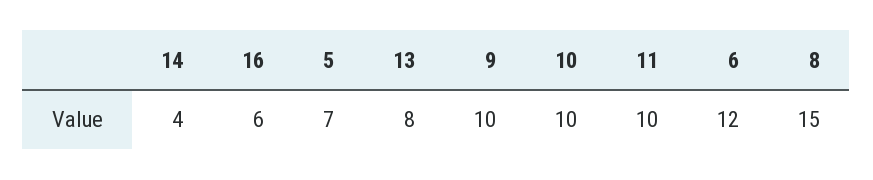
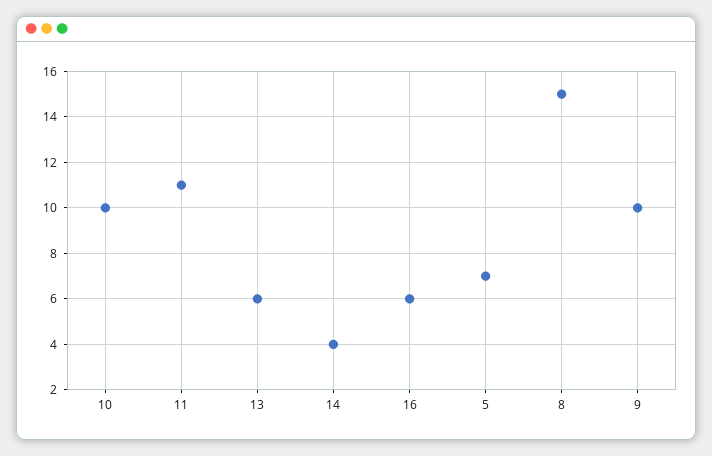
  {
    "14": 4,
    "16": 6,
    "5": 7,
-   "13": 8,
+   "13": 6,
    "9": 10,
    "10": 10,
-   "11": 10,
+   "11": 11,
-   "6": 12,
    "8": 15
  }

